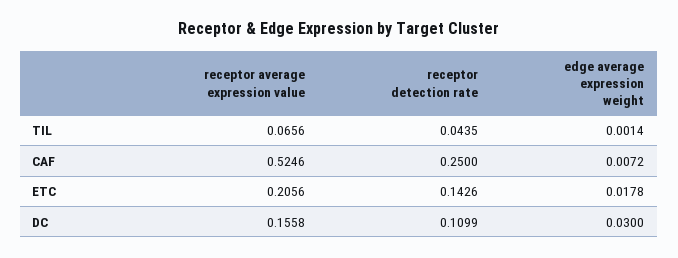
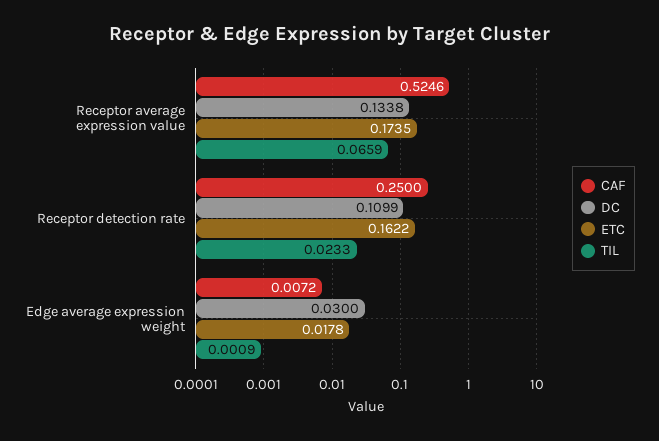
  {
    "TIL": {
-     "receptor average expression value": 0.0656,
+     "receptor average expression value": 0.0659,
-     "receptor detection rate": 0.0435,
+     "receptor detection rate": 0.0233,
-     "edge average expression weight": 0.0014
+     "edge average expression weight": 0.0009
    },
    "CAF": {
      "receptor average expression value": 0.5246,
      "receptor detection rate": 0.25,
      "edge average expression weight": 0.0072
    },
    "ETC": {
-     "receptor average expression value": 0.2056,
+     "receptor average expression value": 0.1735,
-     "receptor detection rate": 0.1426,
+     "receptor detection rate": 0.1622,
      "edge average expression weight": 0.0178
    },
    "DC": {
-     "receptor average expression value": 0.1558,
+     "receptor average expression value": 0.1338,
      "receptor detection rate": 0.1099,
      "edge average expression weight": 0.03
    }
  }

